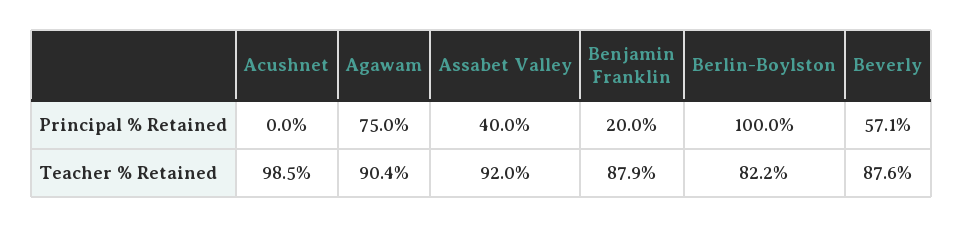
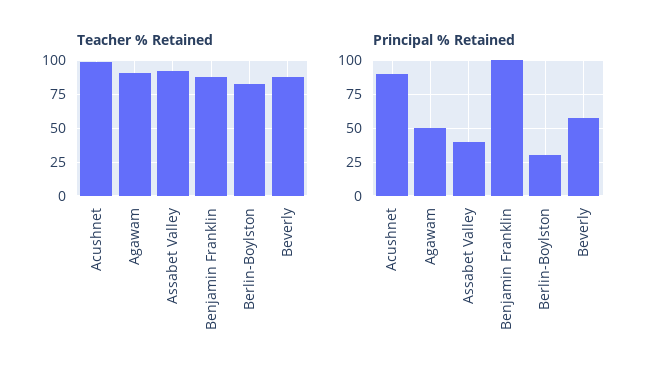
  {
    "Principal % Retained": {
-     "Acushnet": 0,
+     "Acushnet": 90,
-     "Agawam": 75,
+     "Agawam": 50,
      "Assabet Valley": 40,
-     "Benjamin Franklin": 20,
+     "Benjamin Franklin": 100,
-     "Berlin-Boylston": 100,
+     "Berlin-Boylston": 30,
      "Beverly": 57.1
    },
    "Teacher % Retained": {
      "Acushnet": 98.5,
      "Agawam": 90.4,
      "Assabet Valley": 92,
      "Benjamin Franklin": 87.9,
      "Berlin-Boylston": 82.2,
      "Beverly": 87.6
    }
  }

